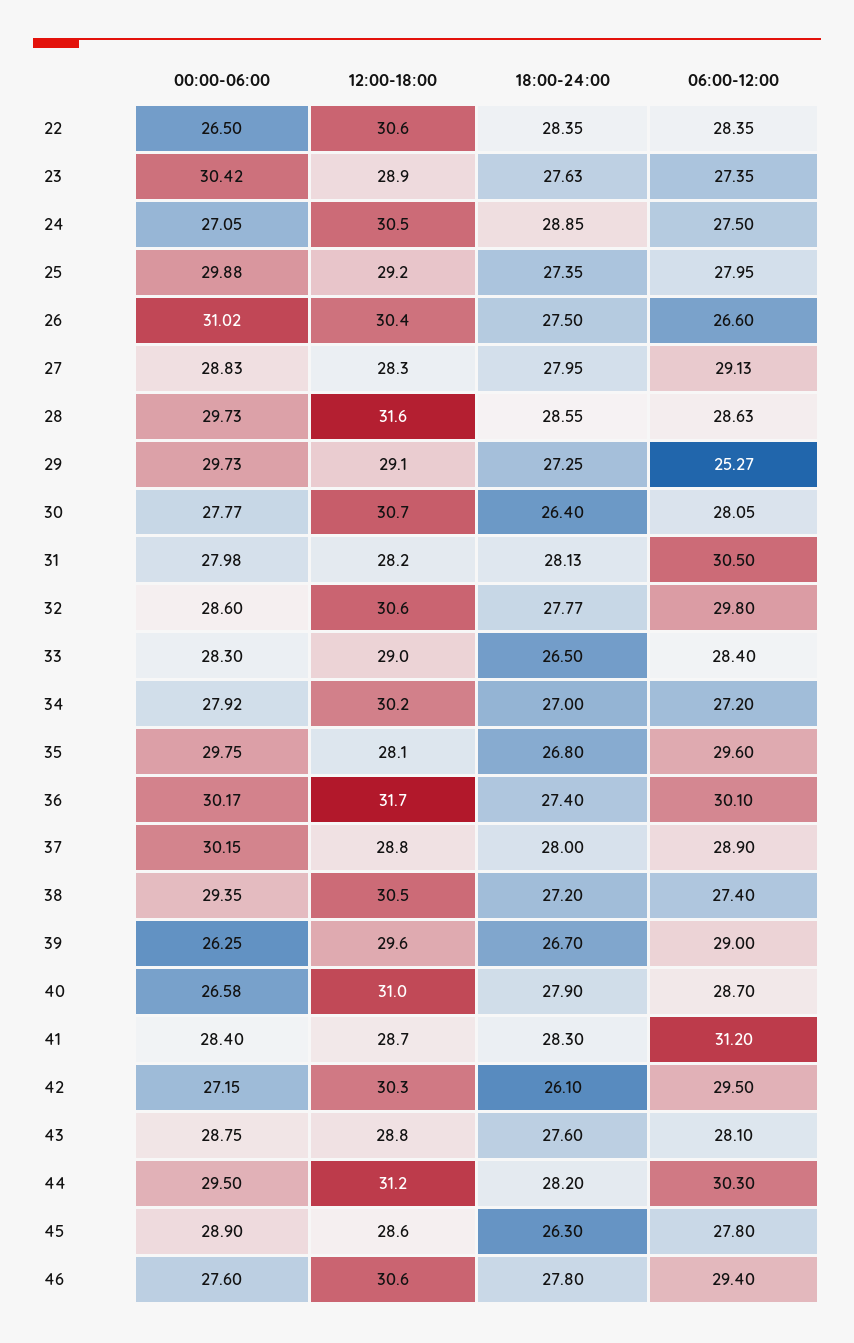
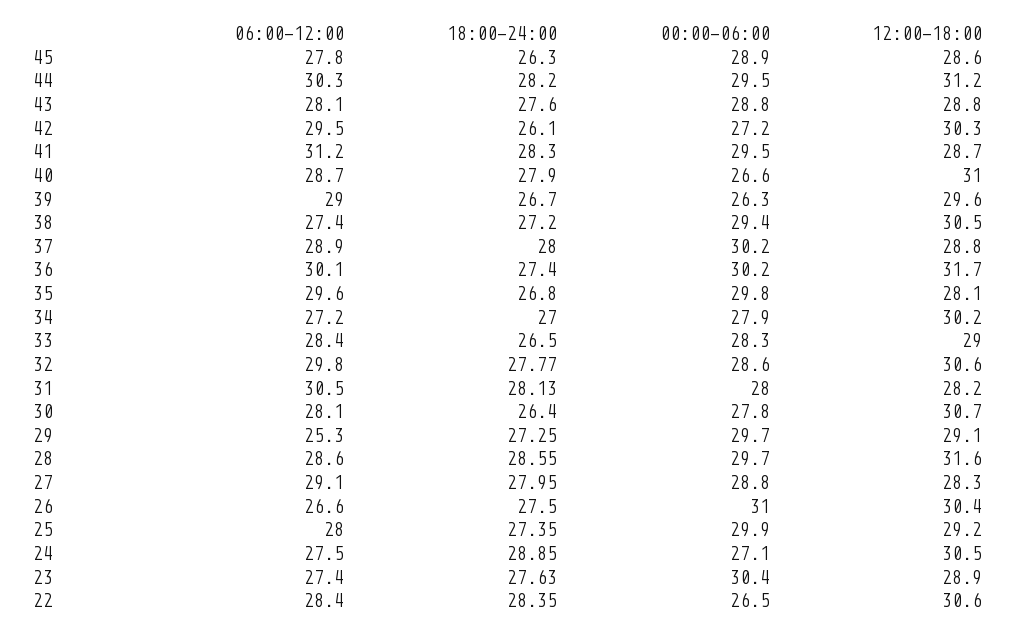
  {
    "00:00-06:00": {
      "22": 26.5,
      "23": 30.42,
      "24": 27.05,
      "25": 29.88,
      "26": 31.02,
      "27": 28.83,
      "28": 29.73,
      "29": 29.73,
      "30": 27.77,
      "31": 27.98,
      "32": 28.6,
      "33": 28.3,
      "34": 27.92,
      "35": 29.75,
      "36": 30.17,
      "37": 30.15,
      "38": 29.35,
      "39": 26.25,
      "40": 26.58,
-     "41": 28.4,
+     "41": 29.5,
      "42": 27.15,
      "43": 28.75,
      "44": 29.5,
-     "45": 28.9,
+     "45": 28.9
-     "46": 27.6
    },
    "12:00-18:00": {
      "22": 30.6,
      "23": 28.9,
      "24": 30.5,
      "25": 29.2,
      "26": 30.4,
      "27": 28.3,
      "28": 31.6,
      "29": 29.1,
      "30": 30.7,
      "31": 28.2,
      "32": 30.6,
      "33": 29,
      "34": 30.2,
      "35": 28.1,
      "36": 31.7,
      "37": 28.8,
      "38": 30.5,
      "39": 29.6,
      "40": 31,
      "41": 28.7,
      "42": 30.3,
      "43": 28.8,
      "44": 31.2,
-     "45": 28.6,
+     "45": 28.6
-     "46": 30.6
    },
    "18:00-24:00": {
      "22": 28.35,
      "23": 27.63,
      "24": 28.85,
      "25": 27.35,
      "26": 27.5,
      "27": 27.95,
      "28": 28.55,
      "29": 27.25,
      "30": 26.4,
      "31": 28.13,
      "32": 27.77,
      "33": 26.5,
      "34": 27,
      "35": 26.8,
      "36": 27.4,
      "37": 28,
      "38": 27.2,
      "39": 26.7,
      "40": 27.9,
      "41": 28.3,
      "42": 26.1,
      "43": 27.6,
      "44": 28.2,
-     "45": 26.3,
+     "45": 26.3
-     "46": 27.8
    },
    "06:00-12:00": {
      "22": 28.35,
      "23": 27.35,
      "24": 27.5,
      "25": 27.95,
      "26": 26.6,
      "27": 29.13,
      "28": 28.63,
      "29": 25.27,
      "30": 28.05,
      "31": 30.5,
      "32": 29.8,
      "33": 28.4,
      "34": 27.2,
      "35": 29.6,
      "36": 30.1,
      "37": 28.9,
      "38": 27.4,
      "39": 29,
      "40": 28.7,
      "41": 31.2,
      "42": 29.5,
      "43": 28.1,
      "44": 30.3,
-     "45": 27.8,
+     "45": 27.8
-     "46": 29.4
    }
  }

